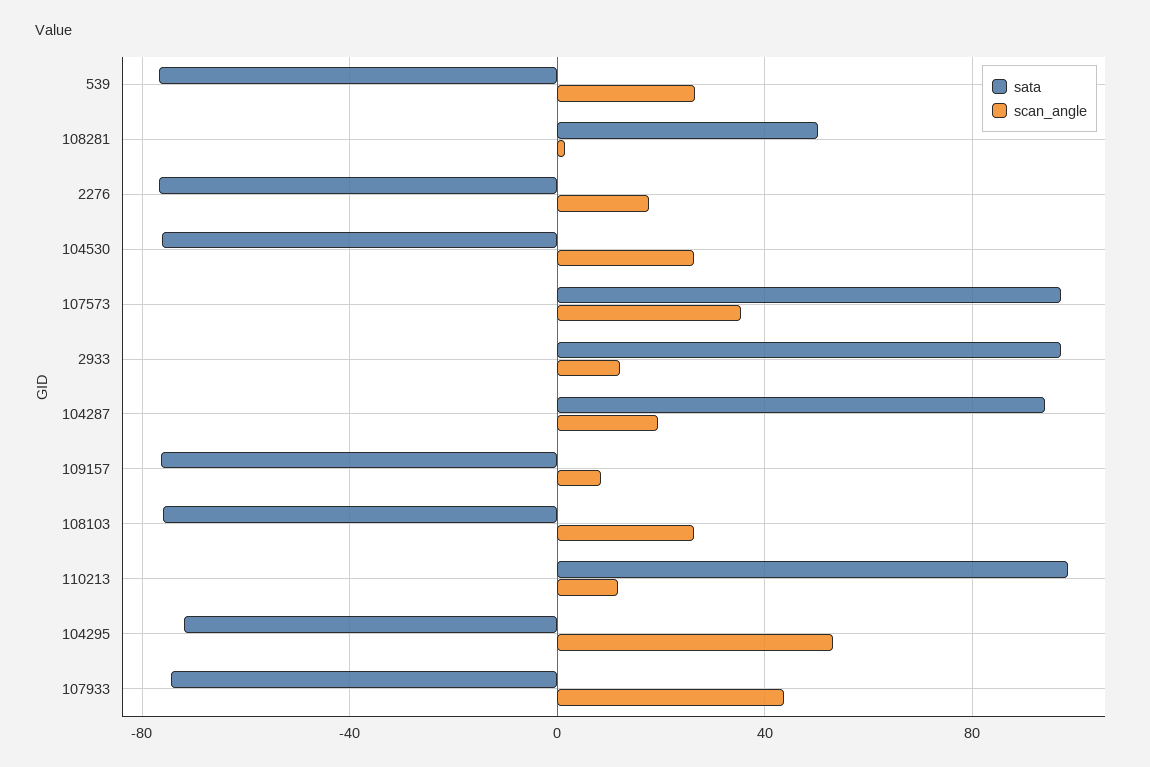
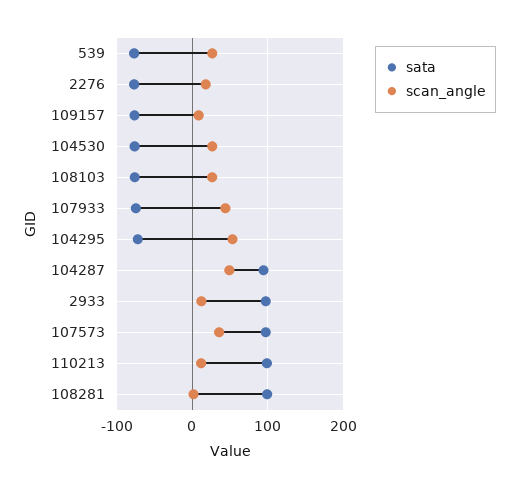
  {
    "sata": {
      "539": -75,
-     "108281": 50,
+     "108281": 100,
      "2276": -75,
      "104530": -75,
      "107573": 95,
      "2933": 95,
      "104287": 95,
      "109157": -75,
      "108103": -75,
      "110213": 100,
      "104295": -70,
      "107933": -75
    },
    "scan_angle": {
      "539": 25,
      "108281": 0,
      "2276": 20,
      "104530": 25,
      "107573": 35,
      "2933": 10,
-     "104287": 20,
+     "104287": 50,
      "109157": 10,
      "108103": 25,
      "110213": 10,
      "104295": 55,
      "107933": 45
    }
  }

